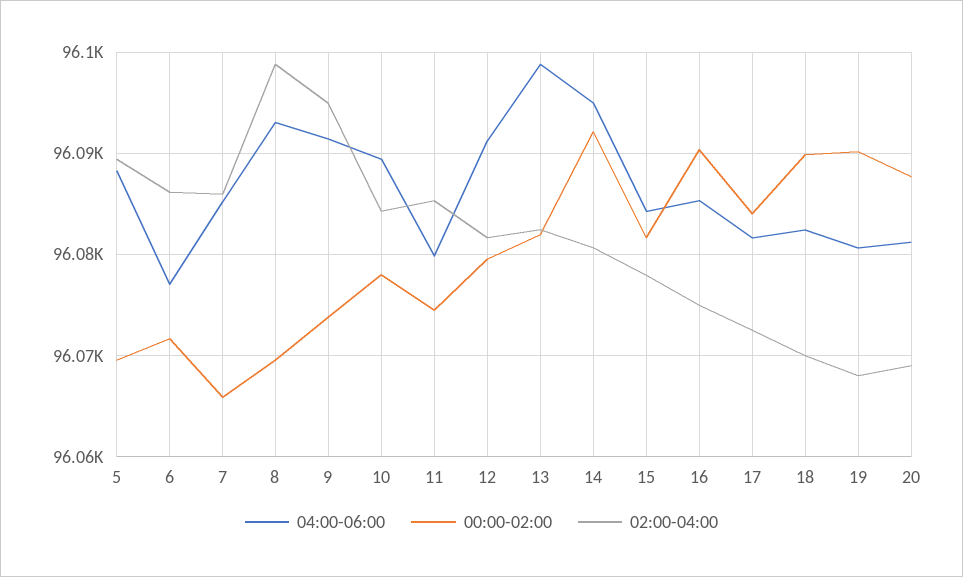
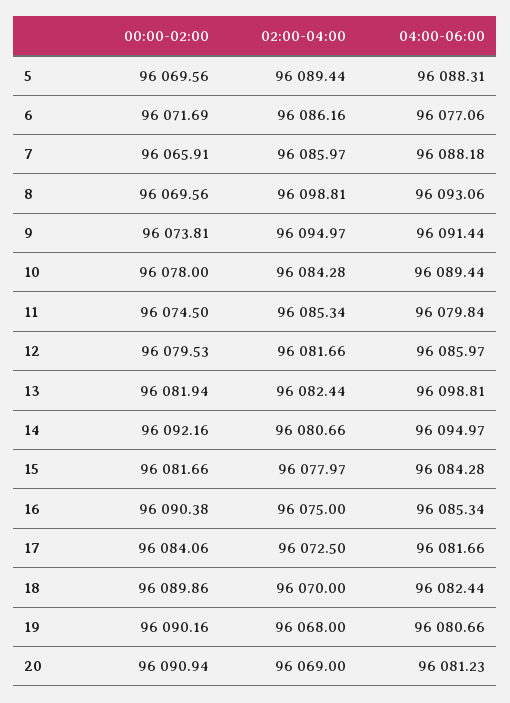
  {
    "04:00-06:00": {
      "5": 96088.31,
      "6": 96077.06,
-     "7": 96085,
+     "7": 96088.18,
      "8": 96093.06,
      "9": 96091.44,
      "10": 96089.44,
      "11": 96079.84,
-     "12": 96091,
+     "12": 96085.97,
      "13": 96098.81,
      "14": 96094.97,
      "15": 96084.28,
      "16": 96085.34,
      "17": 96081.66,
      "18": 96082.44,
      "19": 96080.66,
      "20": 96081.23
    },
    "00:00-02:00": {
      "5": 96069.56,
      "6": 96071.69,
      "7": 96065.91,
      "8": 96069.56,
      "9": 96073.81,
      "10": 96078,
      "11": 96074.5,
      "12": 96079.53,
      "13": 96081.94,
      "14": 96092.16,
      "15": 96081.66,
      "16": 96090.38,
      "17": 96084.06,
      "18": 96089.86,
      "19": 96090.16,
-     "20": 96088
+     "20": 96090.94
    },
    "02:00-04:00": {
      "5": 96089.44,
      "6": 96086.16,
      "7": 96085.97,
      "8": 96098.81,
      "9": 96094.97,
      "10": 96084.28,
      "11": 96085.34,
      "12": 96081.66,
      "13": 96082.44,
      "14": 96080.66,
      "15": 96077.97,
      "16": 96075,
      "17": 96072.5,
      "18": 96070,
      "19": 96068,
      "20": 96069
    }
  }

